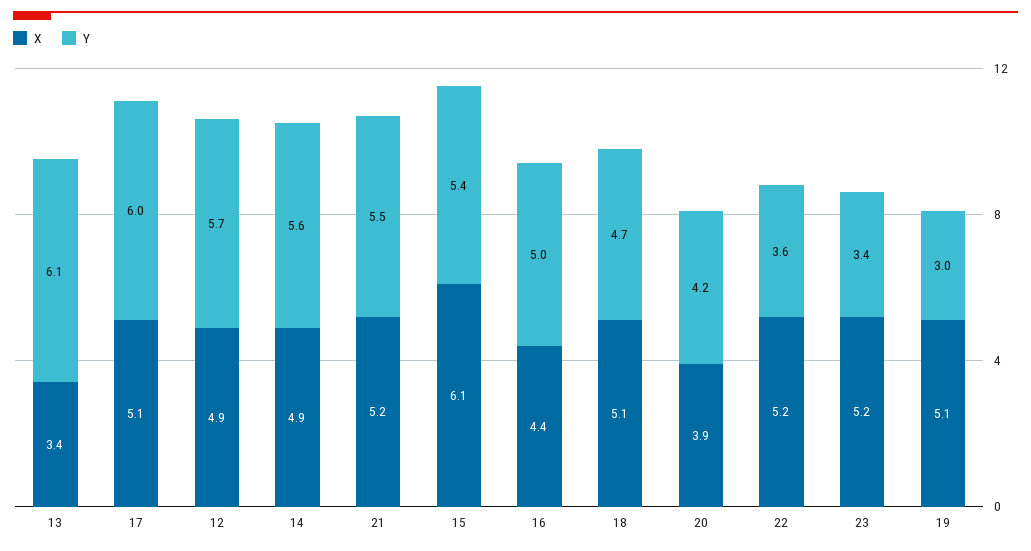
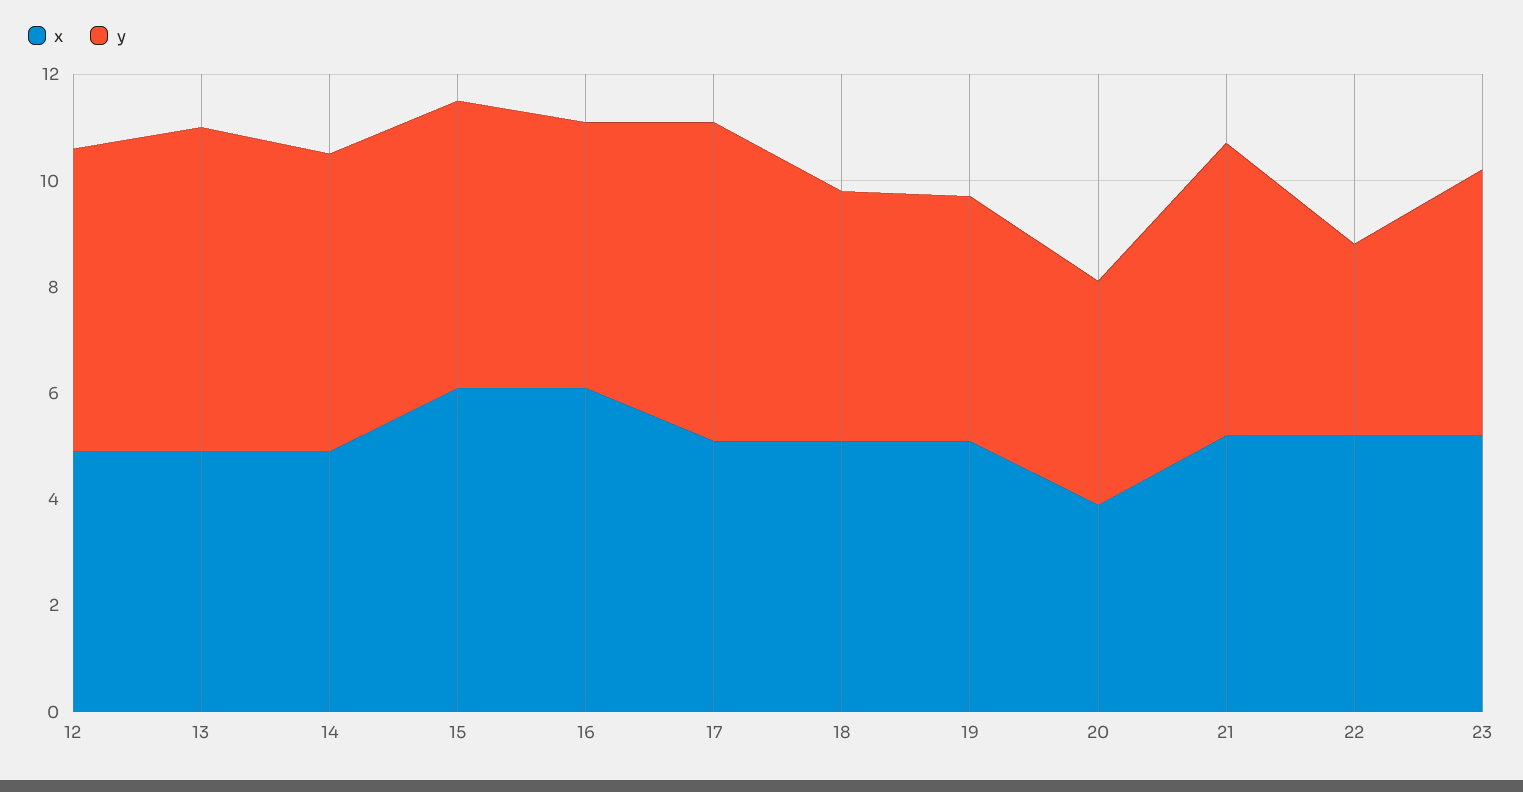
  {
    "X": {
-     "13": 3.4,
+     "13": 5,
      "17": 5.1,
      "12": 4.9,
      "14": 4.9,
      "21": 5.2,
      "15": 6.1,
-     "16": 4.4,
+     "16": 6,
      "18": 5.1,
      "20": 3.9,
      "22": 5.2,
      "23": 5.2,
      "19": 5.1
    },
    "Y": {
      "13": 6.1,
      "17": 6,
      "12": 5.7,
      "14": 5.6,
      "21": 5.5,
      "15": 5.4,
      "16": 5,
      "18": 4.7,
      "20": 4.2,
      "22": 3.6,
-     "23": 3.4,
+     "23": 5,
-     "19": 3
+     "19": 4.5
    }
  }

